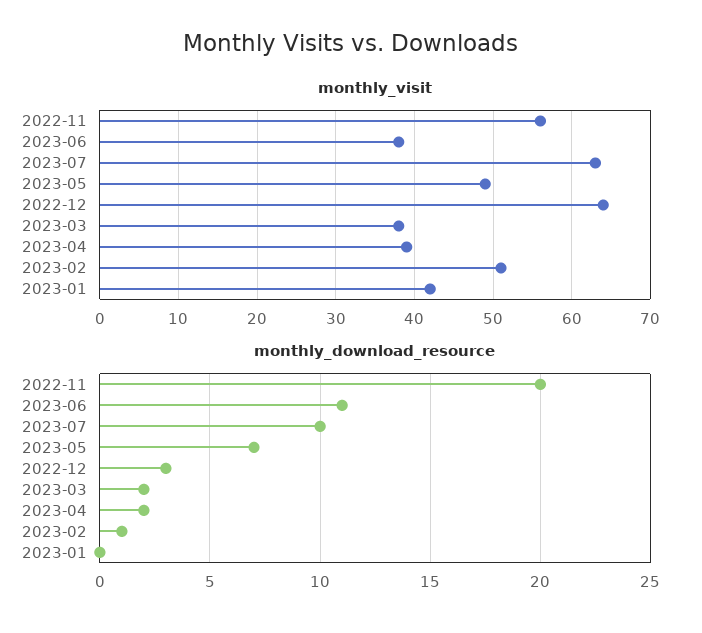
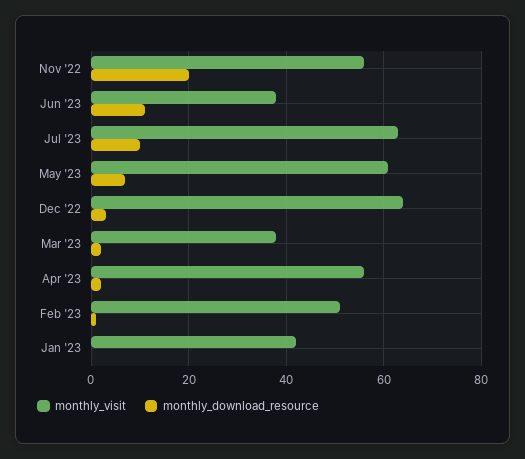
  {
    "monthly_visit": {
      "2022-11": 56,
      "2023-06": 38,
      "2023-07": 63,
-     "2023-05": 49,
+     "2023-05": 60,
      "2022-12": 64,
      "2023-03": 38,
-     "2023-04": 39,
+     "2023-04": 55,
      "2023-02": 51,
      "2023-01": 42
    },
    "monthly_download_resource": {
      "2022-11": 20,
      "2023-06": 11,
      "2023-07": 10,
      "2023-05": 7,
      "2022-12": 3,
      "2023-03": 2,
      "2023-04": 2,
      "2023-02": 1,
      "2023-01": 0
    }
  }

